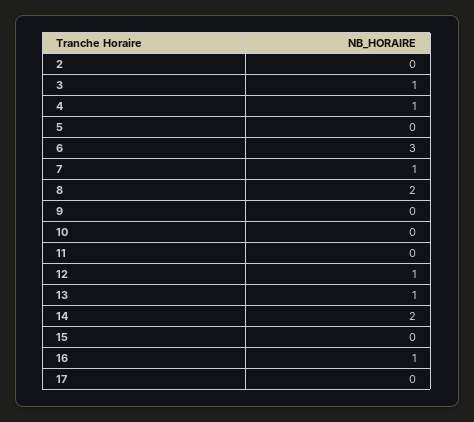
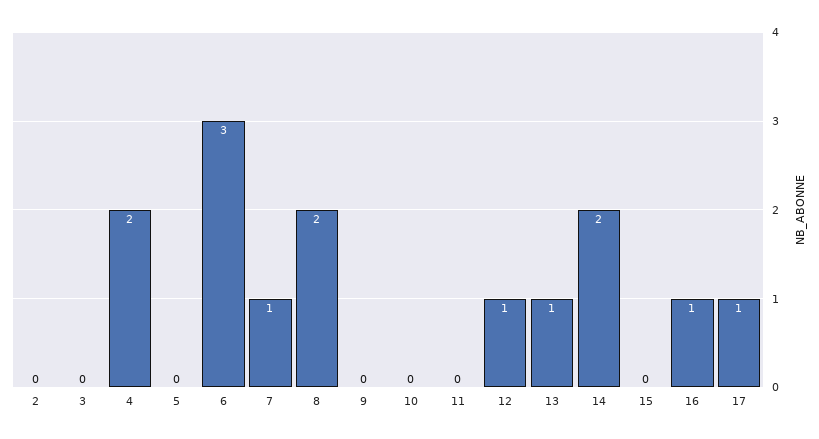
  {
    "2": 0,
-   "3": 1,
+   "3": 0,
-   "4": 1,
+   "4": 2,
    "5": 0,
    "6": 3,
    "7": 1,
    "8": 2,
    "9": 0,
    "10": 0,
    "11": 0,
    "12": 1,
    "13": 1,
    "14": 2,
    "15": 0,
    "16": 1,
-   "17": 0
+   "17": 1
  }

